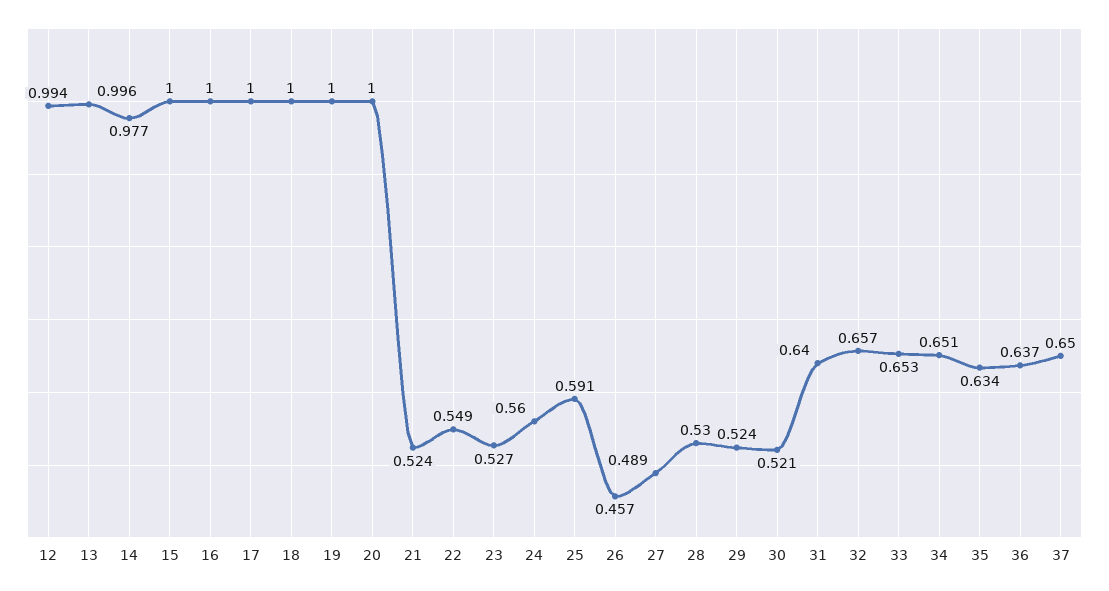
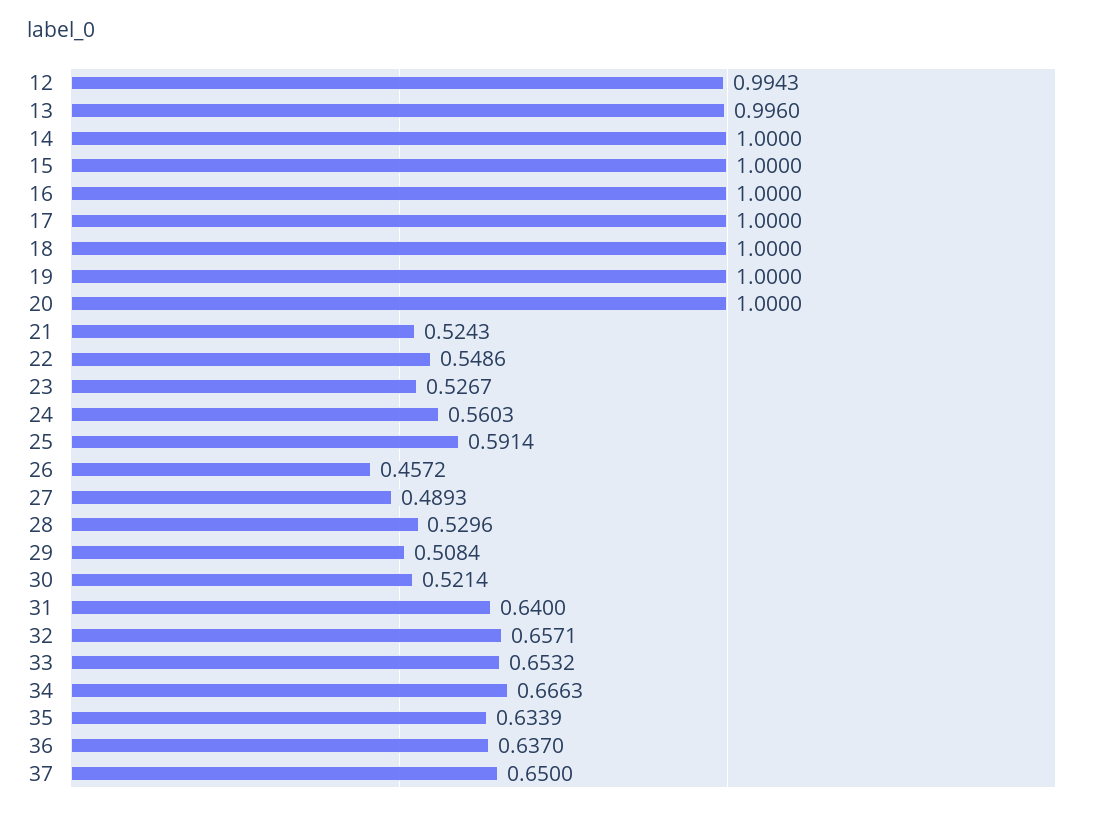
  {
    "12": 0.9943,
    "13": 0.996,
-   "14": 0.977,
+   "14": 1,
    "15": 1,
    "16": 1,
    "17": 1,
    "18": 1,
    "19": 1,
    "20": 1,
    "21": 0.5243,
    "22": 0.5486,
    "23": 0.5267,
    "24": 0.5603,
    "25": 0.5914,
    "26": 0.4572,
    "27": 0.4893,
    "28": 0.5296,
-   "29": 0.524,
+   "29": 0.5084,
    "30": 0.5214,
    "31": 0.64,
    "32": 0.6571,
    "33": 0.6532,
-   "34": 0.651,
+   "34": 0.6663,
    "35": 0.6339,
    "36": 0.637,
    "37": 0.65
  }

